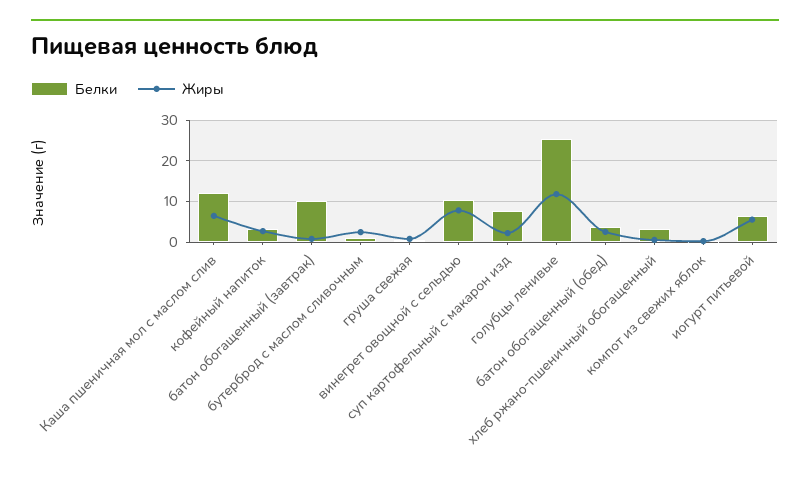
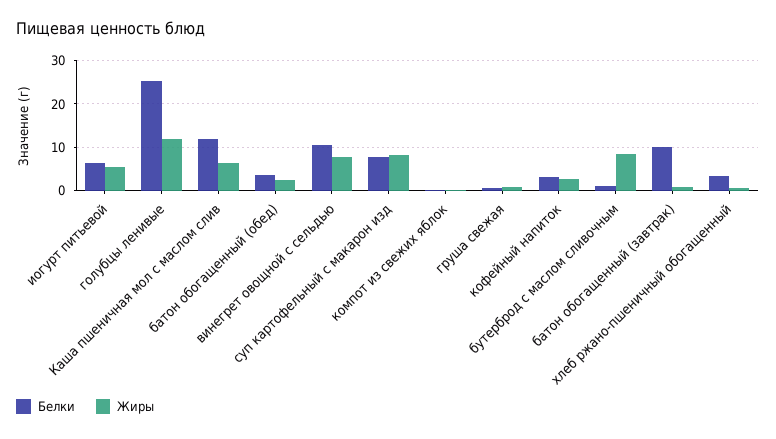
  {
    "Белки": {
      "Каша пшеничная мол с маслом слив": 12,
      "кофейный напиток": 4,
      "батон обогащенный (завтрак)": 10,
      "бутерброд с маслом сливочным": 2,
      "груша свежая": 0,
      "винегрет овощной с сельдью": 10,
      "суп картофельный с макарон изд": 8,
      "голубцы ленивые": 26,
      "батон обогащенный (обед)": 4,
      "хлеб ржано-пшеничный обогащенный": 4,
      "компот из свежих яблок": 0,
      "иогурт питьевой": 6
    },
    "Жиры": {
      "Каша пшеничная мол с маслом слив": 6,
      "кофейный напиток": 2,
      "батон обогащенный (завтрак)": 0,
-     "бутерброд с маслом сливочным": 2,
+     "бутерброд с маслом сливочным": 8,
      "груша свежая": 0,
      "винегрет овощной с сельдью": 8,
-     "суп картофельный с макарон изд": 2,
+     "суп картофельный с макарон изд": 8,
      "голубцы ленивые": 12,
      "батон обогащенный (обед)": 2,
      "хлеб ржано-пшеничный обогащенный": 0,
      "компот из свежих яблок": 0,
      "иогурт питьевой": 6
    }
  }

